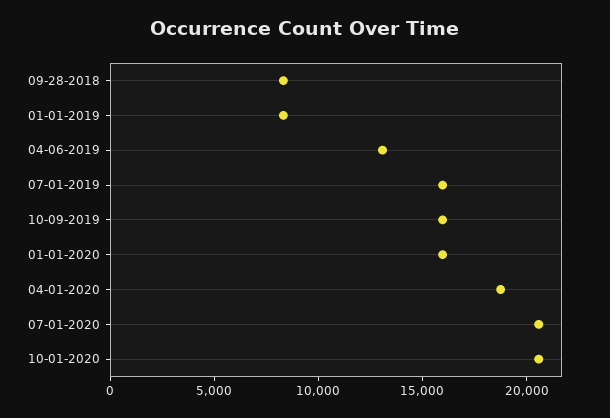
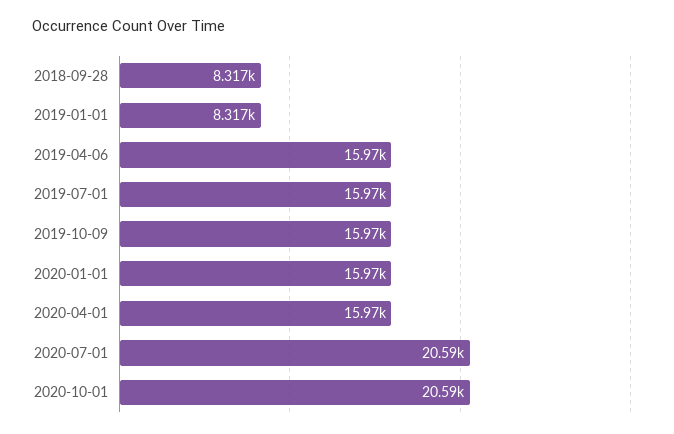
  {
    "09-28-2018": 8317,
    "01-01-2019": 8317,
-   "04-06-2019": 13000,
+   "04-06-2019": 15970,
    "07-01-2019": 15970,
    "10-09-2019": 15970,
    "01-01-2020": 15970,
-   "04-01-2020": 19000,
+   "04-01-2020": 15970,
    "07-01-2020": 20590,
    "10-01-2020": 20590
  }

